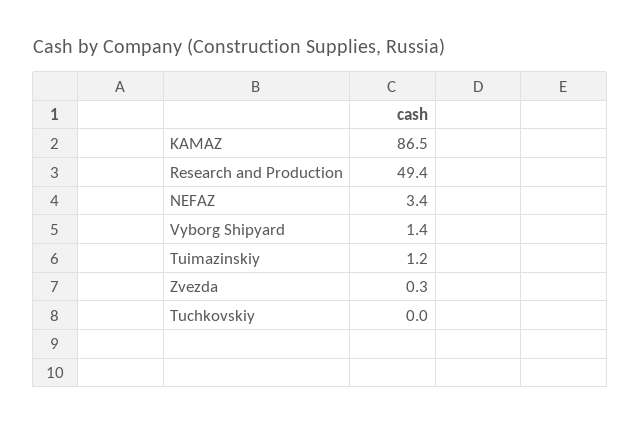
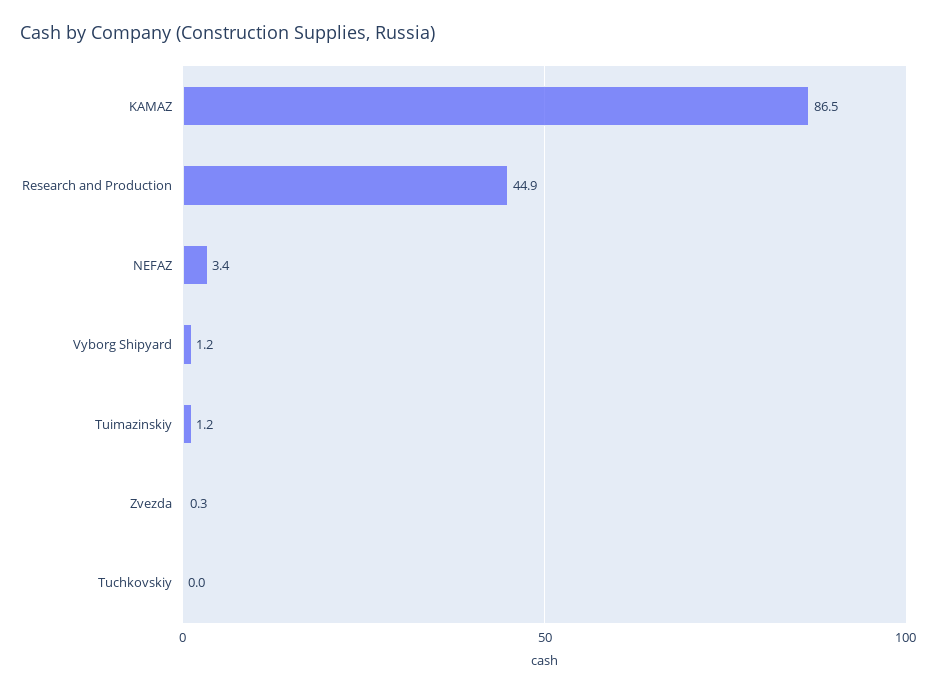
  {
    "KAMAZ": 86.5,
-   "Research and Production": 49.4,
+   "Research and Production": 44.9,
    "NEFAZ": 3.4,
-   "Vyborg Shipyard": 1.4,
+   "Vyborg Shipyard": 1.2,
    "Tuimazinskiy": 1.2,
    "Zvezda": 0.3,
    "Tuchkovskiy": 0
  }

